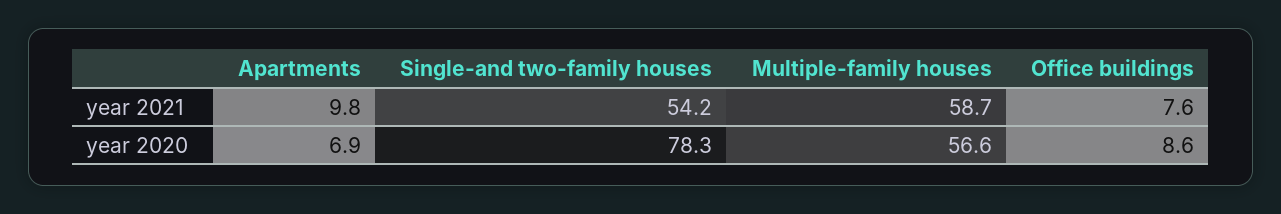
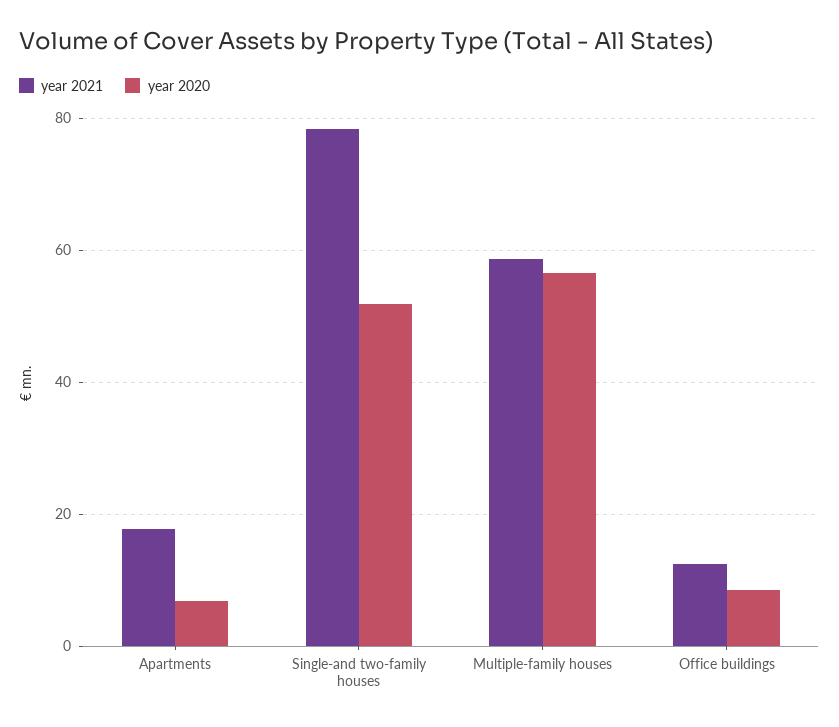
  {
    "year 2021": {
-     "Apartments": 9.8,
+     "Apartments": 18,
-     "Single-and two-family houses": 54.2,
+     "Single-and two-family houses": 78,
      "Multiple-family houses": 58.7,
-     "Office buildings": 7.6
+     "Office buildings": 12
    },
    "year 2020": {
      "Apartments": 6.9,
-     "Single-and two-family houses": 78.3,
+     "Single-and two-family houses": 52,
      "Multiple-family houses": 56.6,
      "Office buildings": 8.6
    }
  }

